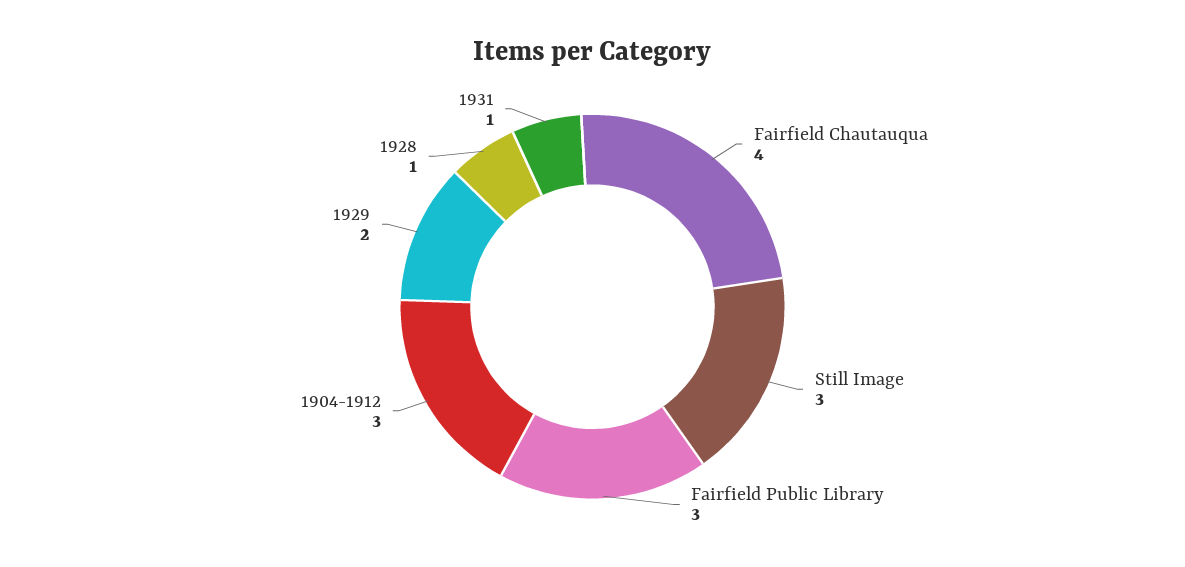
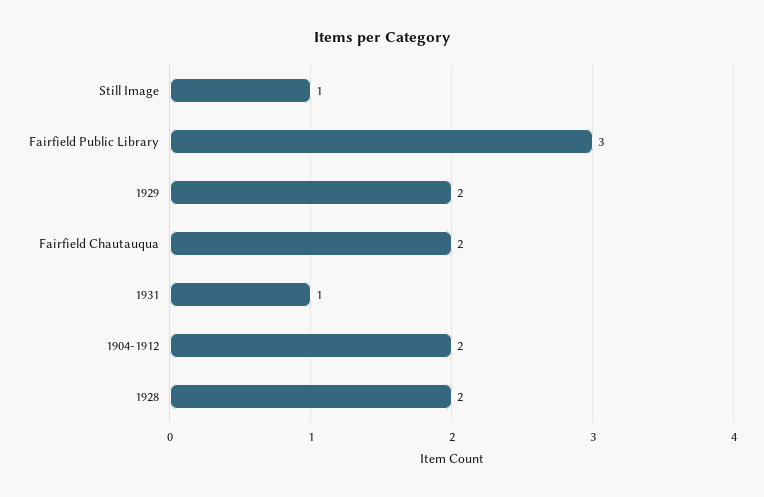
  {
-   "Fairfield Chautauqua": 4,
+   "Fairfield Chautauqua": 2,
-   "Still Image": 3,
+   "Still Image": 1,
    "Fairfield Public Library": 3,
-   "1904-1912": 3,
+   "1904-1912": 2,
    "1929": 2,
-   "1928": 1,
+   "1928": 2,
    "1931": 1
  }

